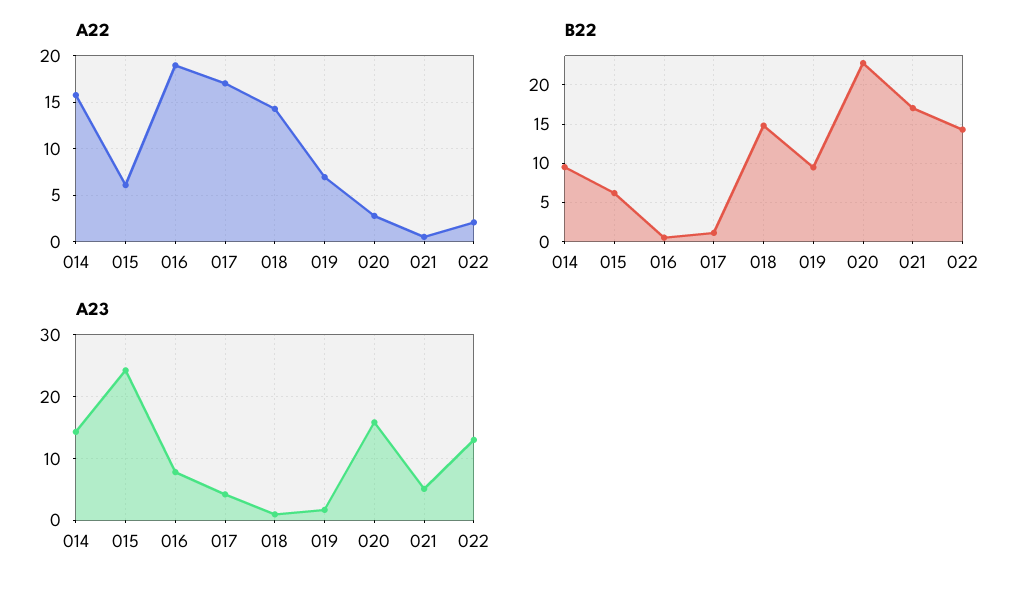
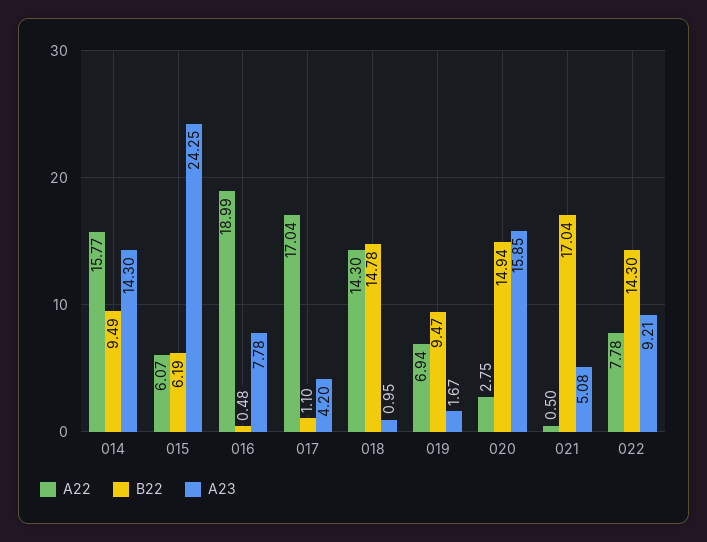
  {
    "A22": {
      "014": 15.77,
      "015": 6.07,
      "016": 18.99,
      "017": 17.04,
      "018": 14.3,
      "019": 6.94,
      "020": 2.75,
      "021": 0.5,
-     "022": 2
+     "022": 7.78
    },
    "B22": {
      "014": 9.49,
      "015": 6.19,
      "016": 0.48,
      "017": 1.1,
      "018": 14.78,
      "019": 9.47,
-     "020": 23,
+     "020": 14.94,
      "021": 17.04,
      "022": 14.3
    },
    "A23": {
      "014": 14.3,
      "015": 24.25,
      "016": 7.78,
      "017": 4.2,
      "018": 0.95,
      "019": 1.67,
      "020": 15.85,
      "021": 5.08,
-     "022": 13
+     "022": 9.21
    }
  }

